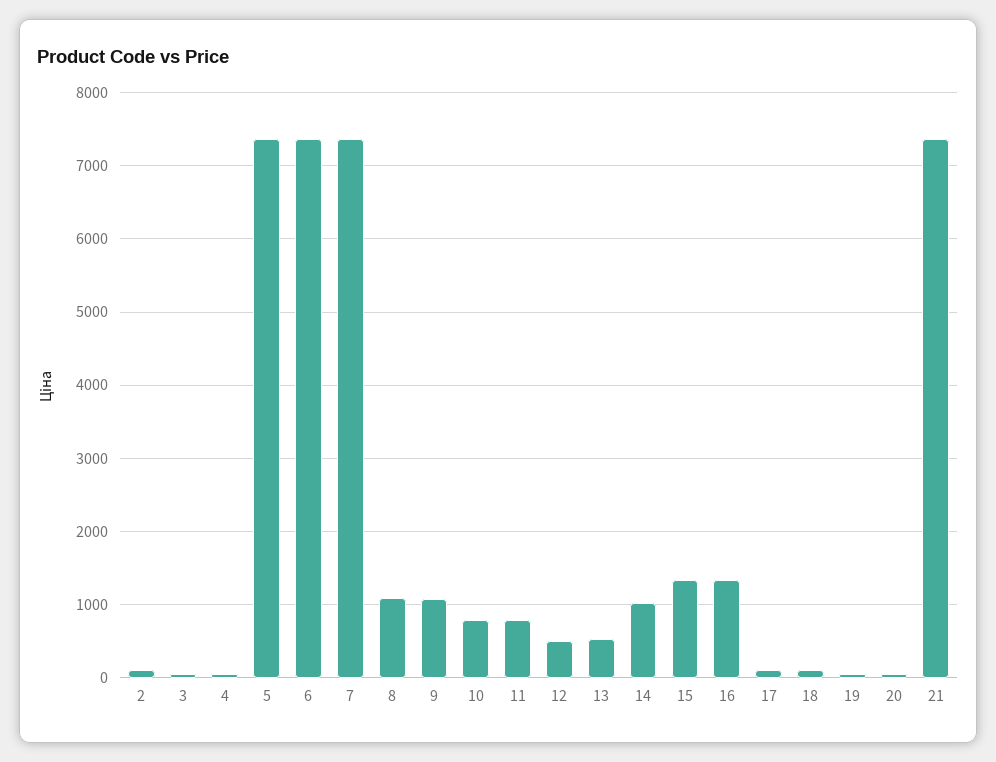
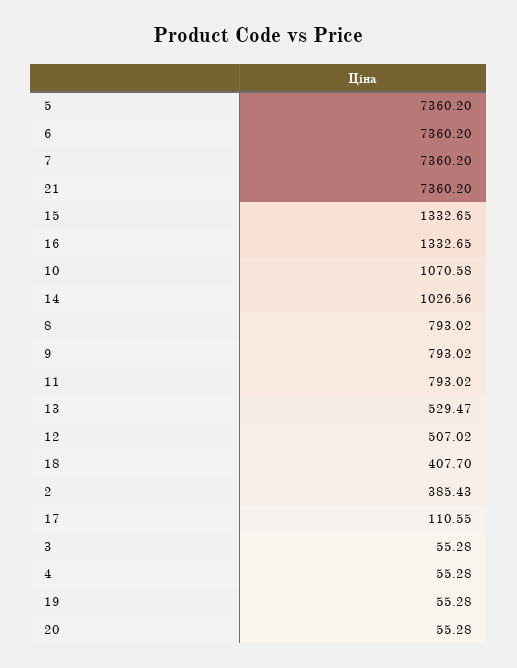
  {
-   "2": 100,
+   "2": 385.43,
    "3": 55.28,
    "4": 55.28,
    "5": 7360.2,
    "6": 7360.2,
    "7": 7360.2,
-   "8": 1100,
+   "8": 793.02,
-   "9": 1100,
+   "9": 793.02,
-   "10": 800,
+   "10": 1070.58,
    "11": 793.02,
    "12": 507.02,
    "13": 529.47,
    "14": 1026.56,
    "15": 1332.65,
    "16": 1332.65,
    "17": 110.55,
-   "18": 100,
+   "18": 407.7,
    "19": 55.28,
    "20": 55.28,
    "21": 7360.2
  }

